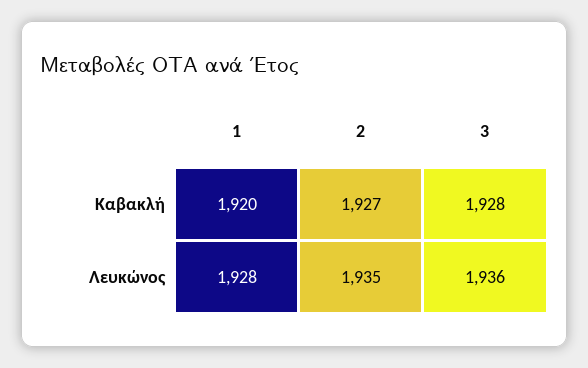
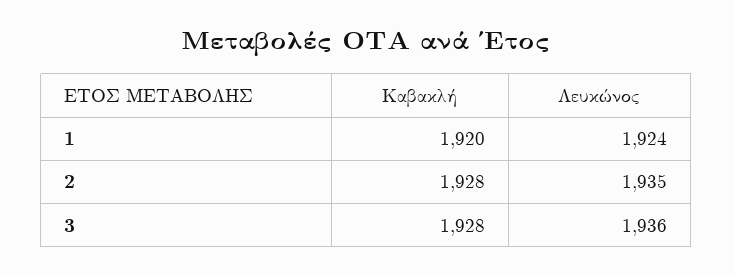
  {
    "1": {
      "Καβακλή": 1920,
-     "Λευκώνος": 1928
+     "Λευκώνος": 1924
    },
    "2": {
-     "Καβακλή": 1927,
+     "Καβακλή": 1928,
      "Λευκώνος": 1935
    },
    "3": {
      "Καβακλή": 1928,
      "Λευκώνος": 1936
    }
  }

